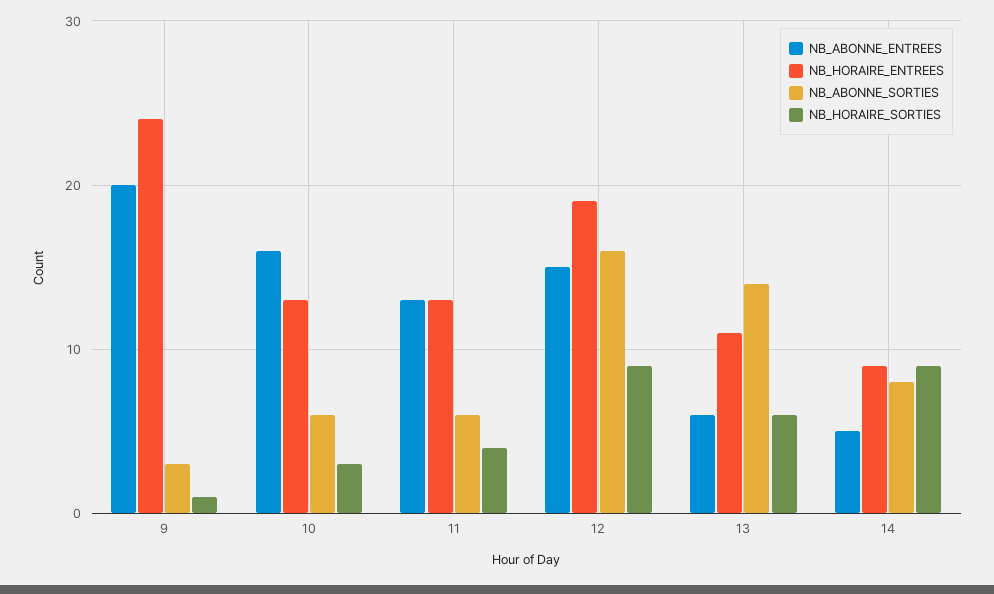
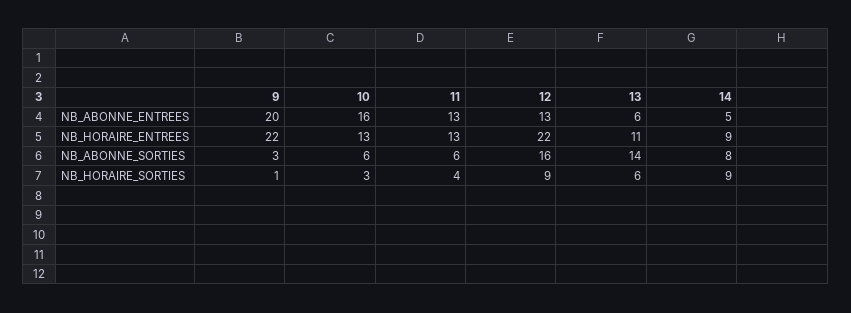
  {
    "NB_ABONNE_ENTREES": {
      "9": 20,
      "10": 16,
      "11": 13,
-     "12": 15,
+     "12": 13,
      "13": 6,
      "14": 5
    },
    "NB_HORAIRE_ENTREES": {
-     "9": 24,
+     "9": 22,
      "10": 13,
      "11": 13,
-     "12": 19,
+     "12": 22,
      "13": 11,
      "14": 9
    },
    "NB_ABONNE_SORTIES": {
      "9": 3,
      "10": 6,
      "11": 6,
      "12": 16,
      "13": 14,
      "14": 8
    },
    "NB_HORAIRE_SORTIES": {
      "9": 1,
      "10": 3,
      "11": 4,
      "12": 9,
      "13": 6,
      "14": 9
    }
  }

